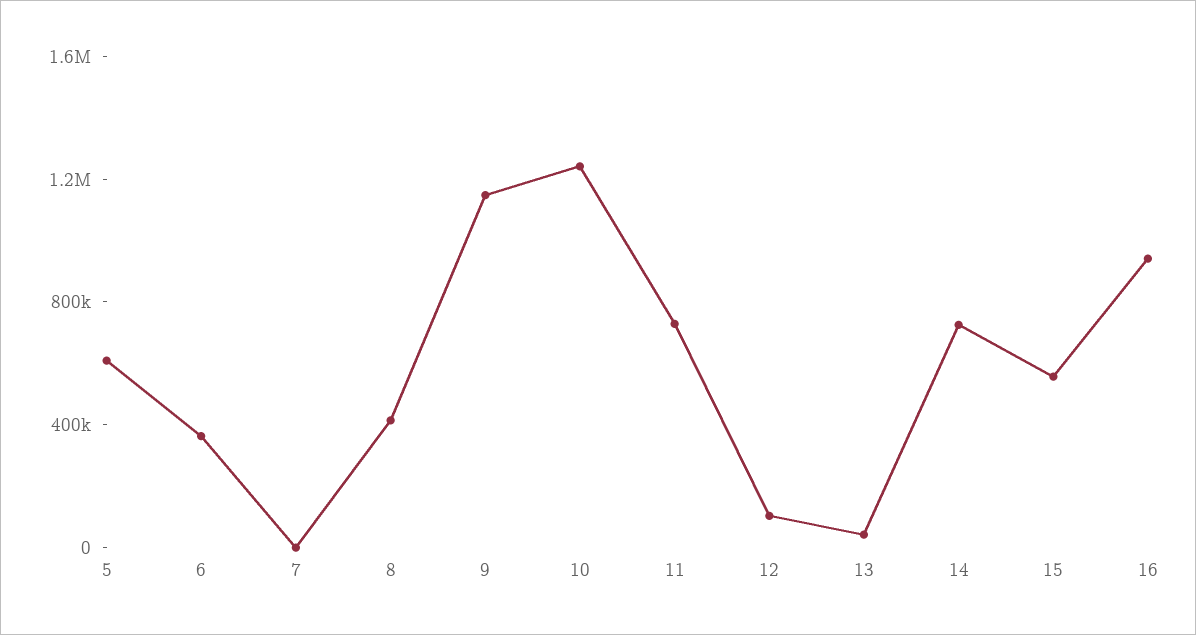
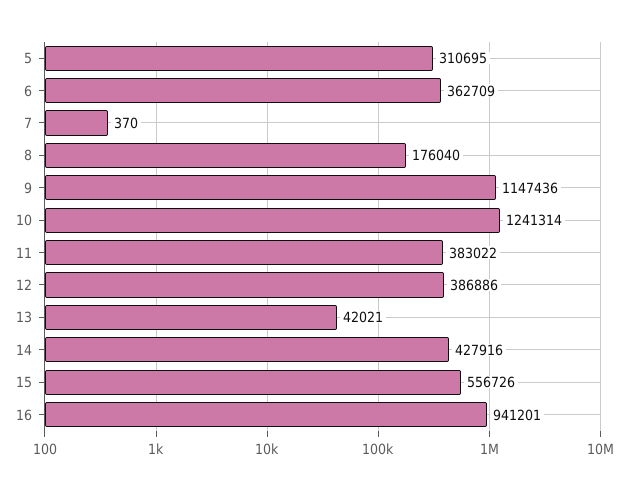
  {
-   "5": 600000,
+   "5": 310695,
    "6": 362709,
    "7": 370,
-   "8": 400000,
+   "8": 176040,
    "9": 1147436,
    "10": 1241314,
-   "11": 700000,
+   "11": 383022,
-   "12": 100000,
+   "12": 386886,
    "13": 42021,
-   "14": 700000,
+   "14": 427916,
    "15": 556726,
    "16": 941201
  }

